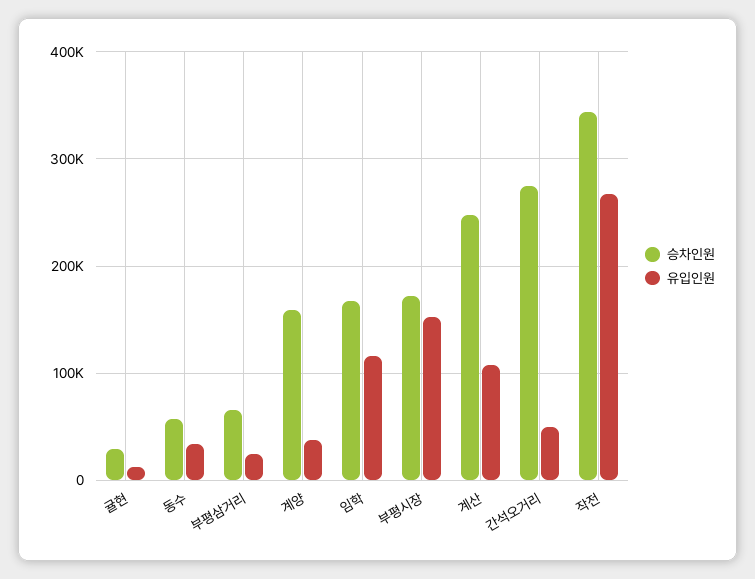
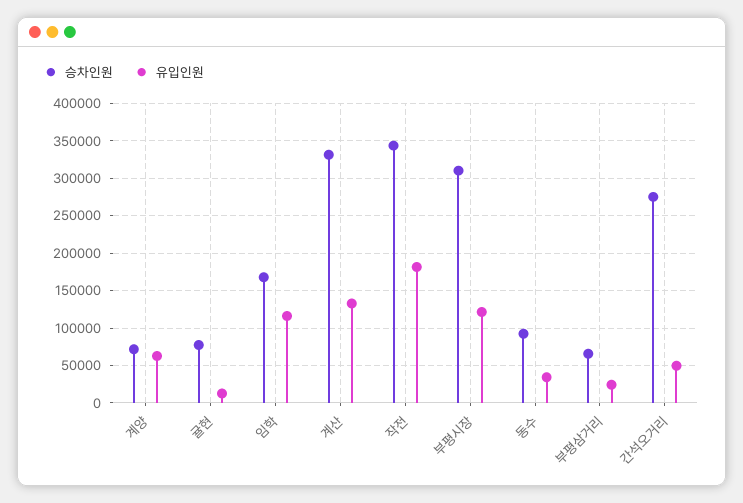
  {
    "승차인원": {
-     "귤현": 30000,
+     "귤현": 80000,
-     "동수": 60000,
+     "동수": 90000,
      "부평삼거리": 70000,
-     "계양": 160000,
+     "계양": 70000,
      "임학": 170000,
-     "부평시장": 170000,
+     "부평시장": 310000,
-     "계산": 250000,
+     "계산": 330000,
      "간석오거리": 270000,
      "작전": 340000
    },
    "유입인원": {
      "귤현": 10000,
      "동수": 30000,
      "부평삼거리": 20000,
-     "계양": 40000,
+     "계양": 60000,
      "임학": 120000,
-     "부평시장": 150000,
+     "부평시장": 120000,
-     "계산": 110000,
+     "계산": 130000,
      "간석오거리": 50000,
-     "작전": 270000
+     "작전": 180000
    }
  }

